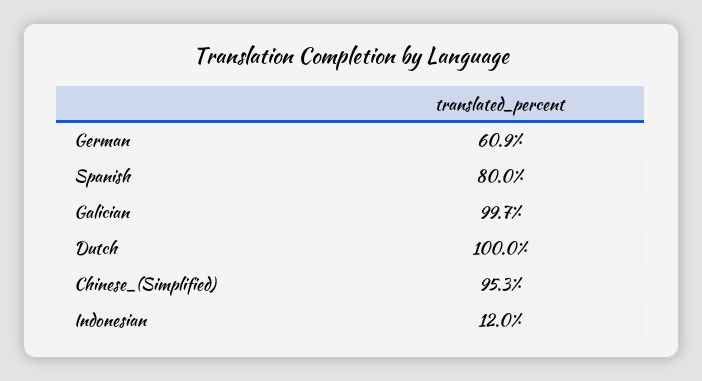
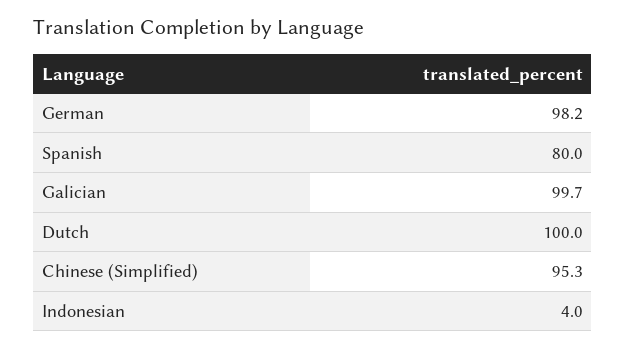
  {
-   "German": 60.9,
+   "German": 98.2,
    "Spanish": 80,
    "Galician": 99.7,
    "Dutch": 100,
    "Chinese_(Simplified)": 95.3,
-   "Indonesian": 12
+   "Indonesian": 4
  }

